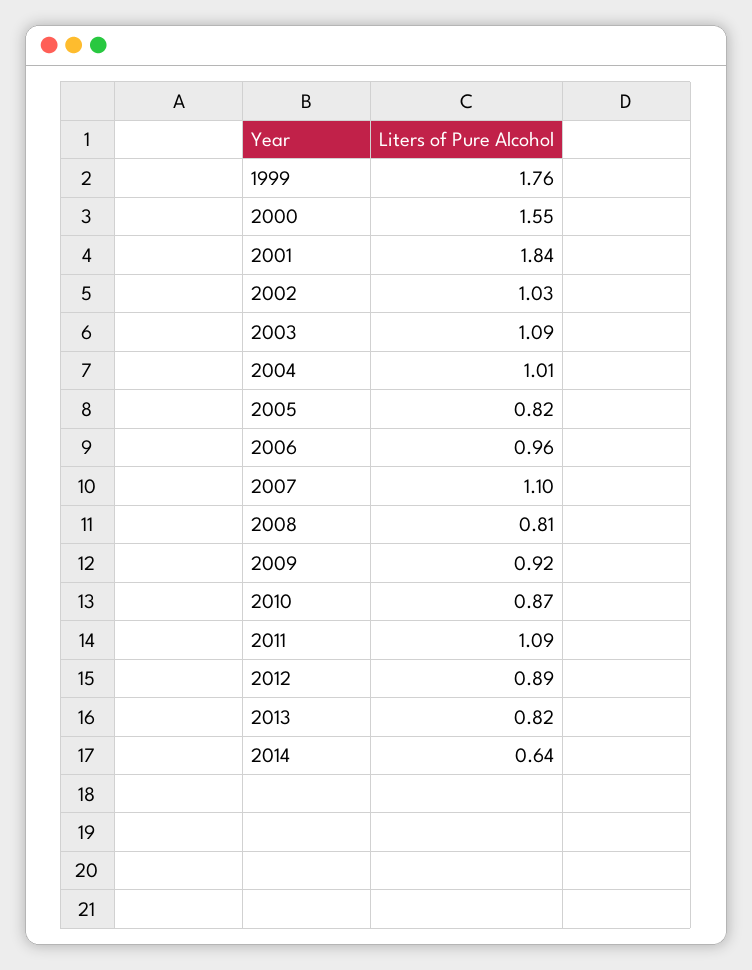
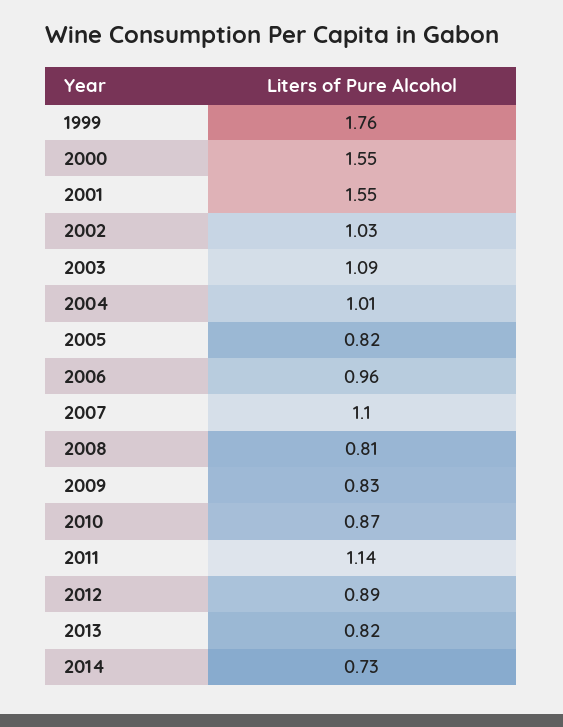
  {
    "1999": 1.76,
    "2000": 1.55,
-   "2001": 1.84,
+   "2001": 1.55,
    "2002": 1.03,
    "2003": 1.09,
    "2004": 1.01,
    "2005": 0.82,
    "2006": 0.96,
    "2007": 1.1,
    "2008": 0.81,
-   "2009": 0.92,
+   "2009": 0.83,
    "2010": 0.87,
-   "2011": 1.09,
+   "2011": 1.14,
    "2012": 0.89,
    "2013": 0.82,
-   "2014": 0.64
+   "2014": 0.73
  }

